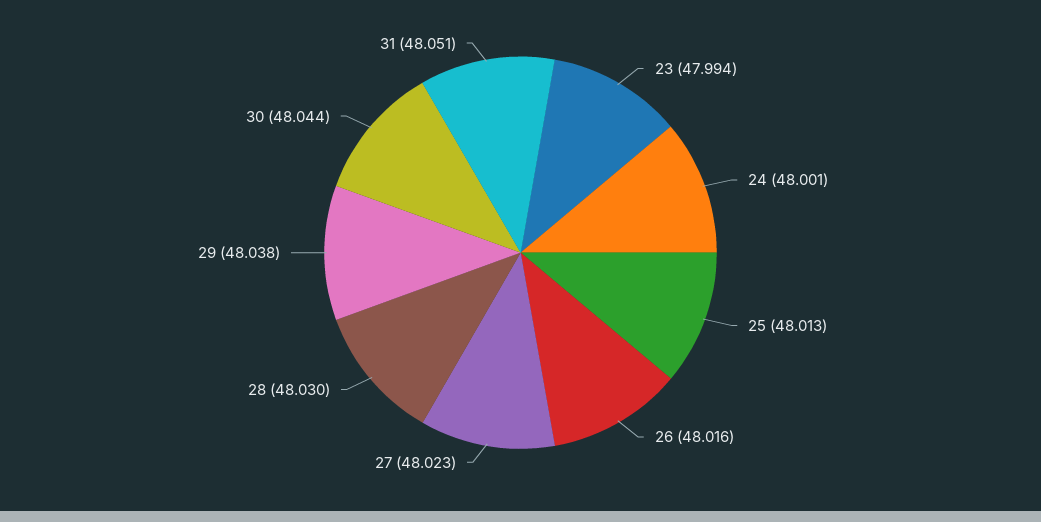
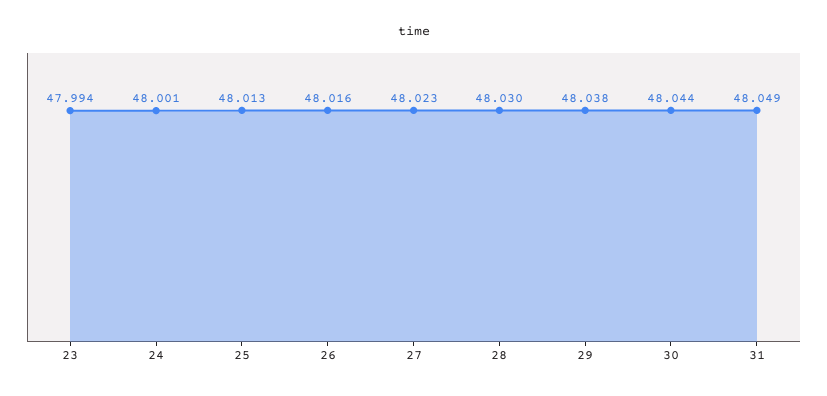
  {
    "23": 47.994,
    "24": 48.001,
    "25": 48.013,
    "26": 48.016,
    "27": 48.023,
    "28": 48.03,
    "29": 48.038,
    "30": 48.044,
-   "31": 48.051
+   "31": 48.049
  }

